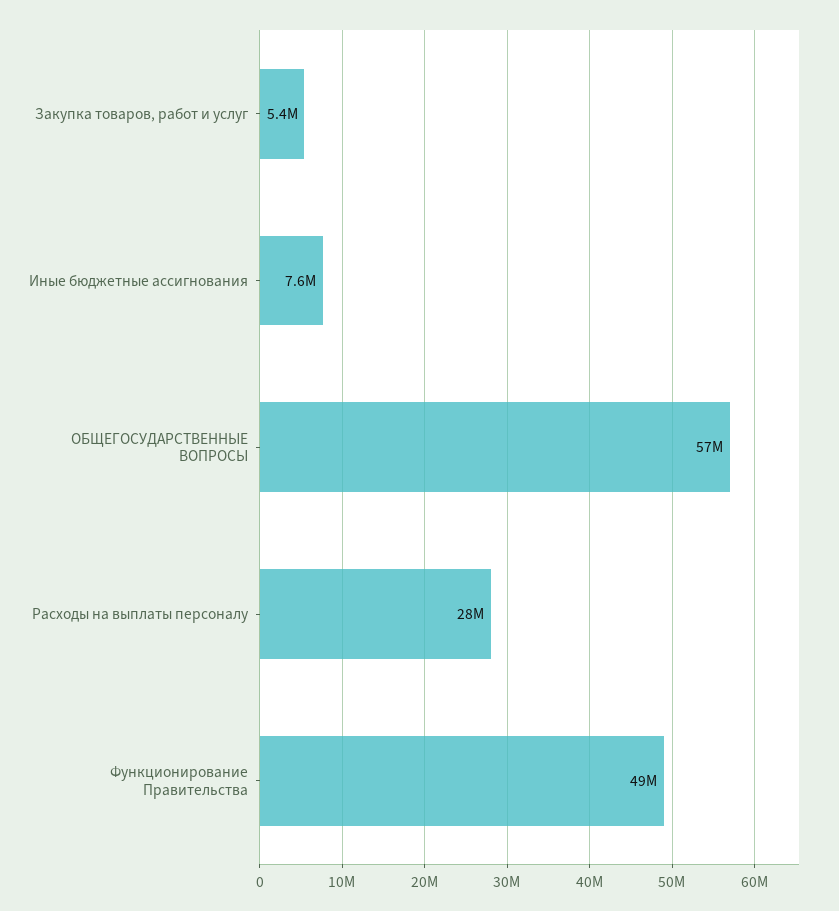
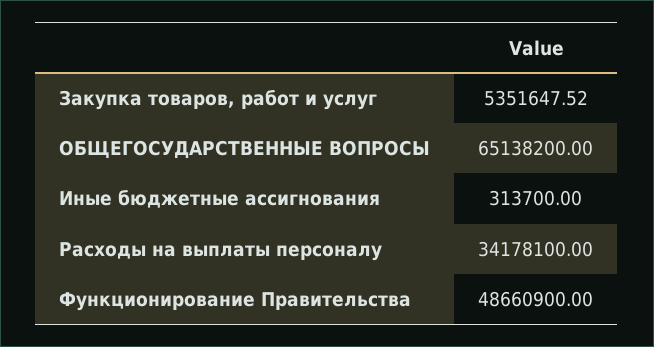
  {
    "Закупка товаров, работ и услуг": 5351647.52,
-   "Иные бюджетные ассигнования": 7600000,
+   "Иные бюджетные ассигнования": 313700,
-   "ОБЩЕГОСУДАРСТВЕННЫЕ ВОПРОСЫ": 57000000,
+   "ОБЩЕГОСУДАРСТВЕННЫЕ ВОПРОСЫ": 65138200,
-   "Расходы на выплаты персоналу": 28000000,
+   "Расходы на выплаты персоналу": 34178100,
    "Функционирование Правительства": 48660900
  }

